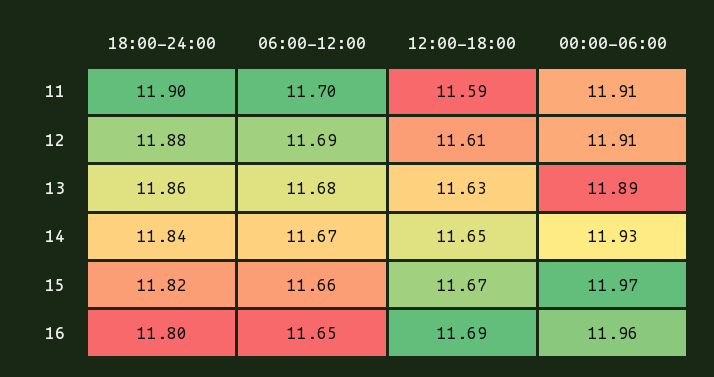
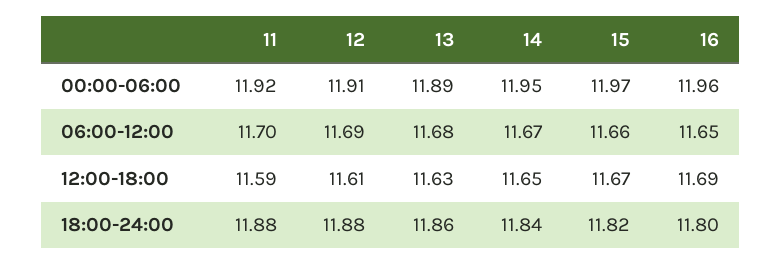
  {
    "18:00-24:00": {
-     "11": 11.9,
+     "11": 11.88,
      "12": 11.88,
      "13": 11.86,
      "14": 11.84,
      "15": 11.82,
      "16": 11.8
    },
    "06:00-12:00": {
      "11": 11.7,
      "12": 11.69,
      "13": 11.68,
      "14": 11.67,
      "15": 11.66,
      "16": 11.65
    },
    "12:00-18:00": {
      "11": 11.59,
      "12": 11.61,
      "13": 11.63,
      "14": 11.65,
      "15": 11.67,
      "16": 11.69
    },
    "00:00-06:00": {
-     "11": 11.91,
+     "11": 11.92,
      "12": 11.91,
      "13": 11.89,
-     "14": 11.93,
+     "14": 11.95,
      "15": 11.97,
      "16": 11.96
    }
  }

